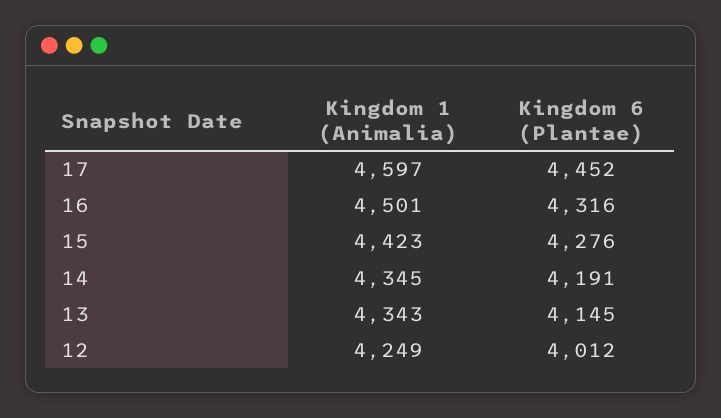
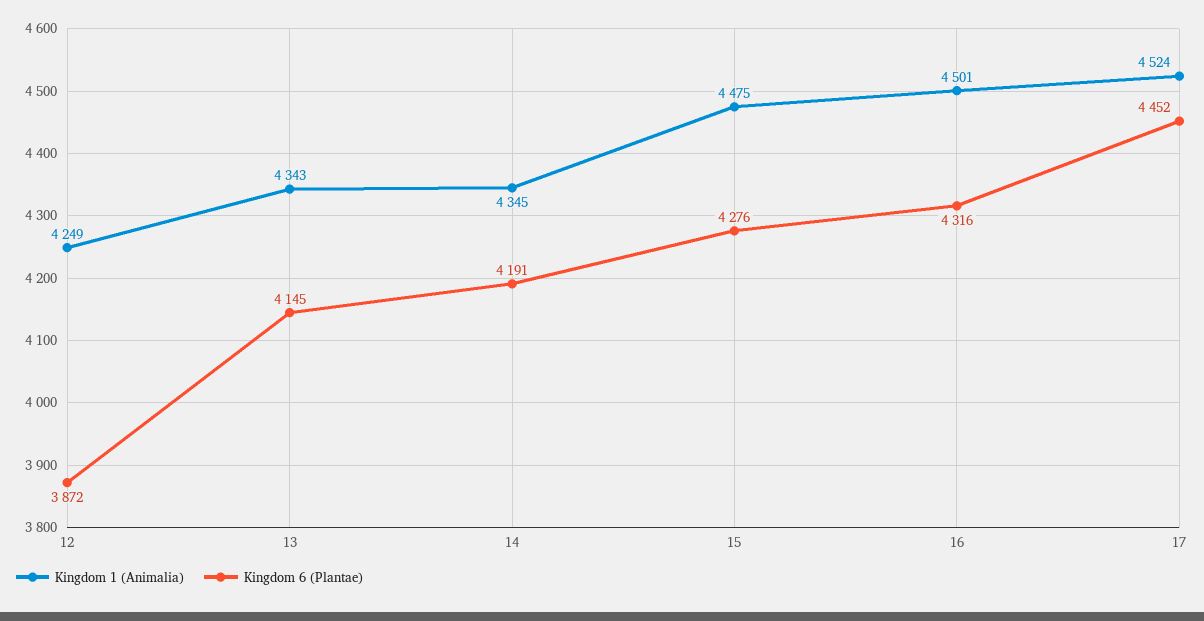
  {
    "Kingdom 1 (Animalia)": {
-     "17": 4597,
+     "17": 4524,
      "16": 4501,
-     "15": 4423,
+     "15": 4475,
      "14": 4345,
      "13": 4343,
      "12": 4249
    },
    "Kingdom 6 (Plantae)": {
      "17": 4452,
      "16": 4316,
      "15": 4276,
      "14": 4191,
      "13": 4145,
-     "12": 4012
+     "12": 3872
    }
  }

